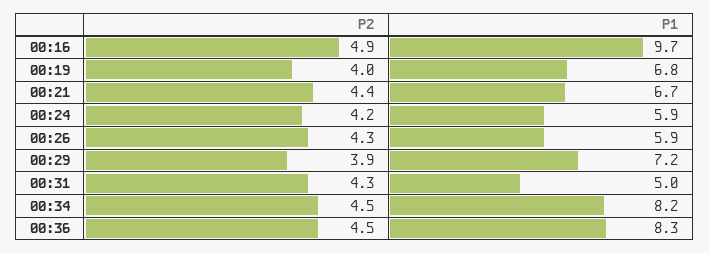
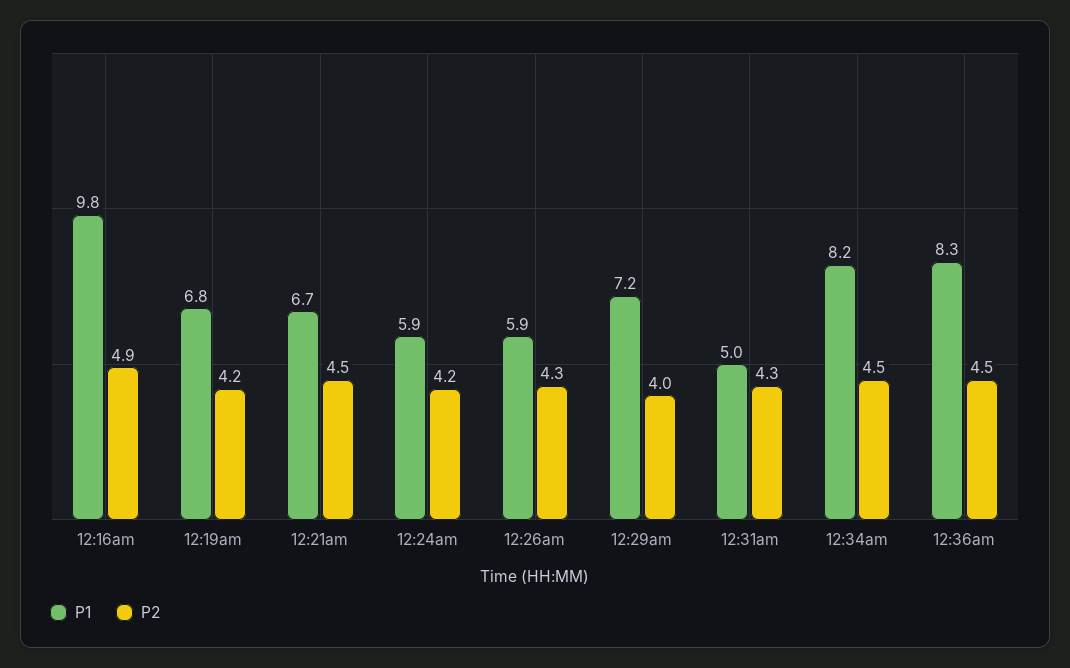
  {
    "P2": {
      "00:16": 4.9,
-     "00:19": 4,
+     "00:19": 4.2,
-     "00:21": 4.4,
+     "00:21": 4.5,
      "00:24": 4.2,
      "00:26": 4.3,
-     "00:29": 3.9,
+     "00:29": 4,
      "00:31": 4.3,
      "00:34": 4.5,
      "00:36": 4.5
    },
    "P1": {
-     "00:16": 9.7,
+     "00:16": 9.8,
      "00:19": 6.8,
      "00:21": 6.7,
      "00:24": 5.9,
      "00:26": 5.9,
      "00:29": 7.2,
      "00:31": 5,
      "00:34": 8.2,
      "00:36": 8.3
    }
  }

